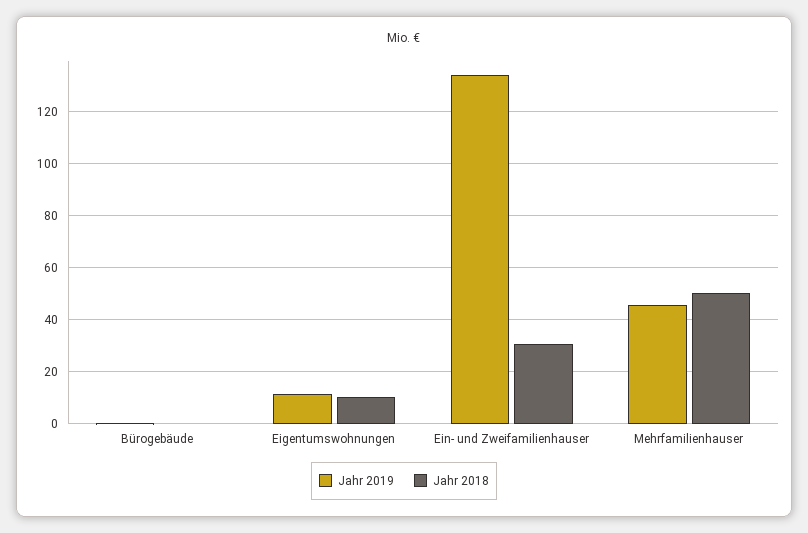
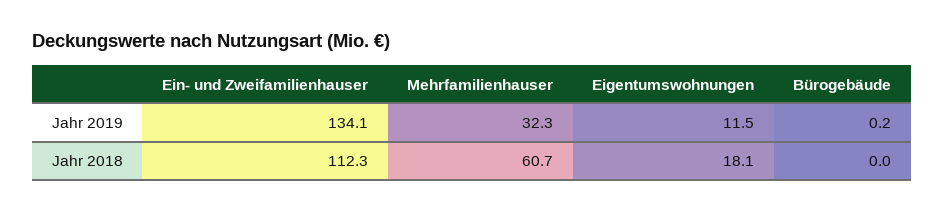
  {
    "Jahr 2019": {
      "Bürogebäude": 0.2,
      "Eigentumswohnungen": 11.5,
      "Ein- und Zweifamilienhauser": 134.1,
-     "Mehrfamilienhauser": 45
+     "Mehrfamilienhauser": 32.3
    },
    "Jahr 2018": {
      "Bürogebäude": 0,
-     "Eigentumswohnungen": 10,
+     "Eigentumswohnungen": 18.1,
-     "Ein- und Zweifamilienhauser": 30,
+     "Ein- und Zweifamilienhauser": 112.3,
-     "Mehrfamilienhauser": 50
+     "Mehrfamilienhauser": 60.7
    }
  }

